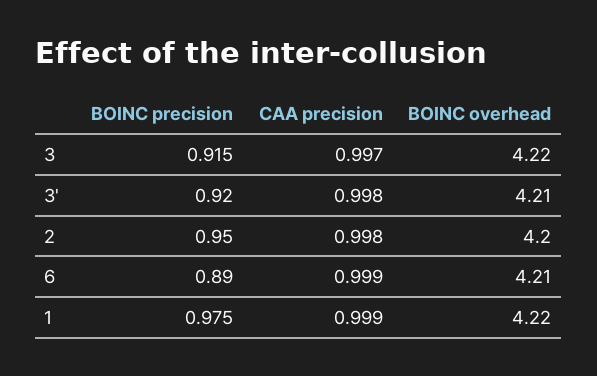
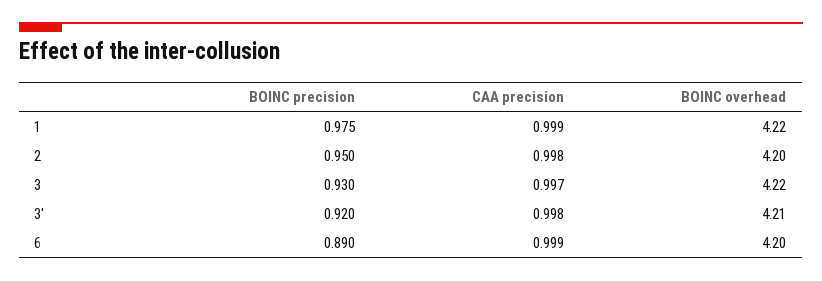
  {
    "BOINC precision": {
-     "3": 0.915,
+     "3": 0.93,
      "3'": 0.92,
      "2": 0.95,
      "6": 0.89,
      "1": 0.975
    },
    "CAA precision": {
      "3": 0.997,
      "3'": 0.998,
      "2": 0.998,
      "6": 0.999,
      "1": 0.999
    },
    "BOINC overhead": {
      "3": 4.22,
      "3'": 4.21,
      "2": 4.2,
-     "6": 4.21,
+     "6": 4.2,
      "1": 4.22
    }
  }

